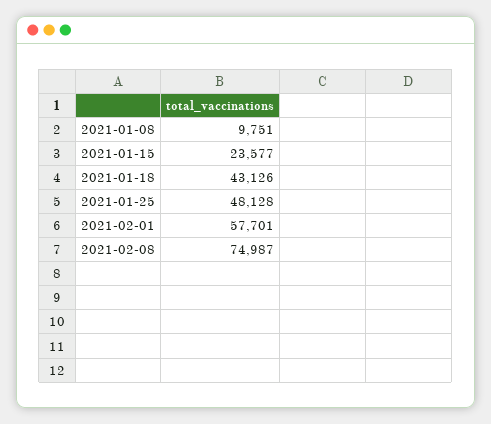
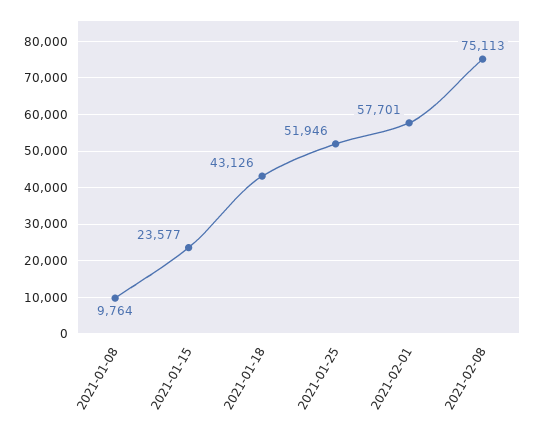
  {
-   "2021-01-08": 9751,
+   "2021-01-08": 9764,
    "2021-01-15": 23577,
    "2021-01-18": 43126,
-   "2021-01-25": 48128,
+   "2021-01-25": 51946,
    "2021-02-01": 57701,
-   "2021-02-08": 74987
+   "2021-02-08": 75113
  }

